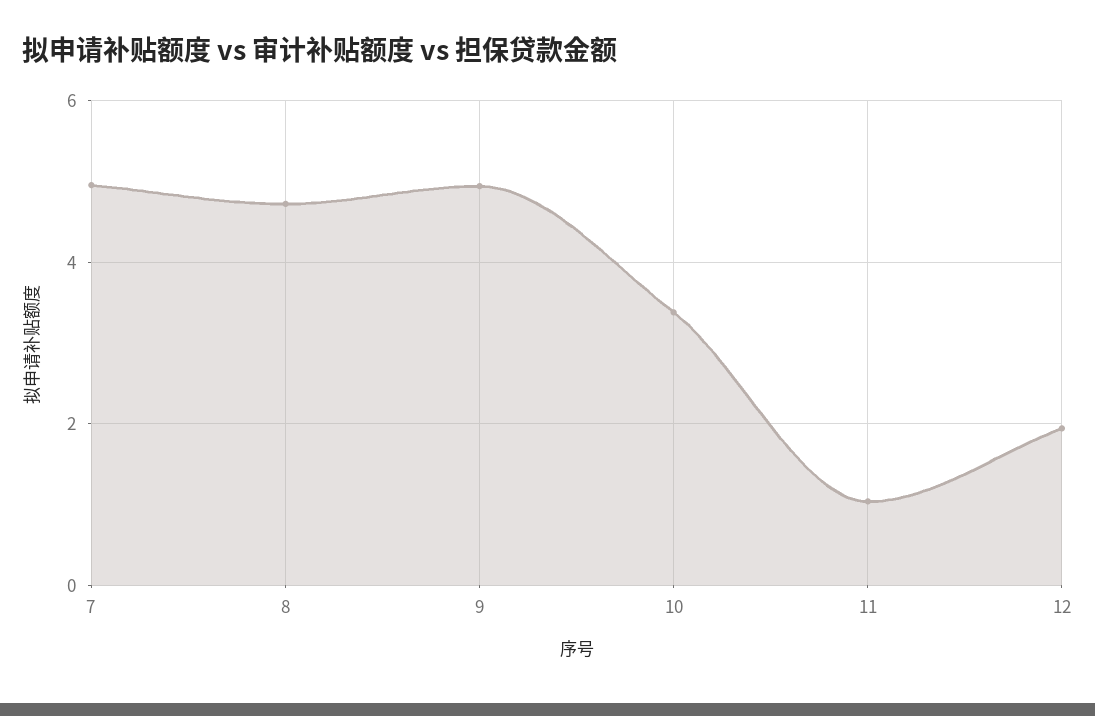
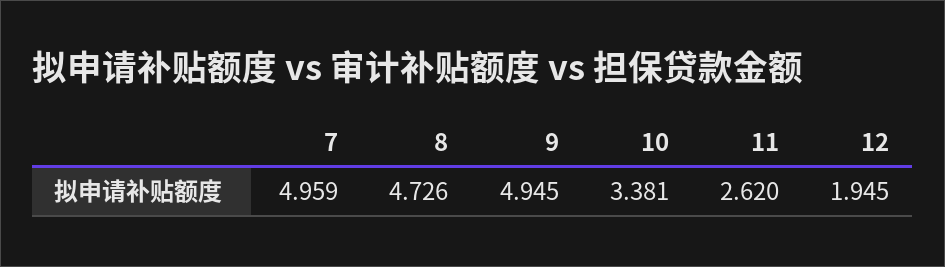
  {
    "7": 4.959,
    "8": 4.726,
    "9": 4.945,
    "10": 3.381,
-   "11": 1,
+   "11": 2.62,
    "12": 1.945
  }

